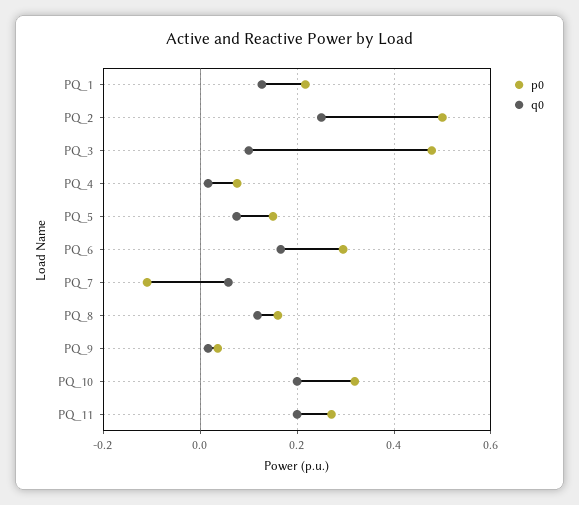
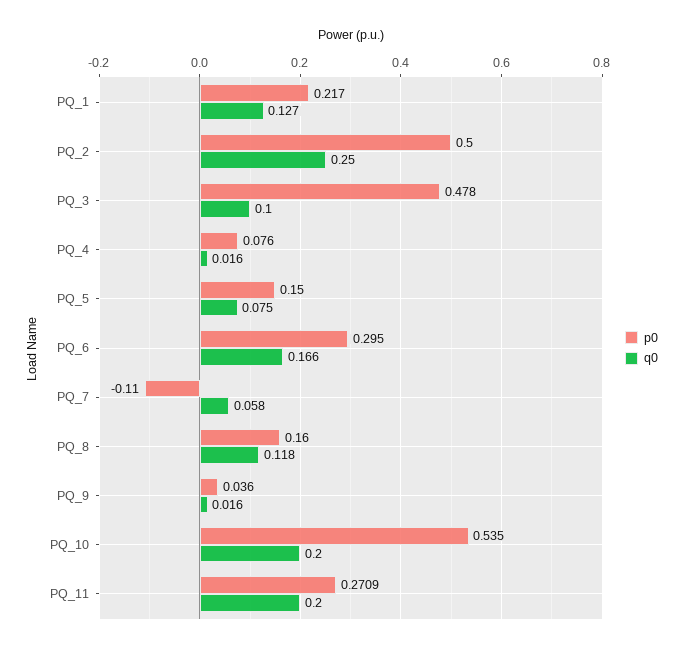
  {
    "p0": {
      "PQ_1": 0.217,
      "PQ_2": 0.5,
      "PQ_3": 0.478,
      "PQ_4": 0.076,
      "PQ_5": 0.15,
      "PQ_6": 0.295,
      "PQ_7": -0.11,
      "PQ_8": 0.16,
      "PQ_9": 0.036,
-     "PQ_10": 0.32,
+     "PQ_10": 0.535,
      "PQ_11": 0.2709
    },
    "q0": {
      "PQ_1": 0.127,
      "PQ_2": 0.25,
      "PQ_3": 0.1,
      "PQ_4": 0.016,
      "PQ_5": 0.075,
      "PQ_6": 0.166,
      "PQ_7": 0.058,
      "PQ_8": 0.118,
      "PQ_9": 0.016,
      "PQ_10": 0.2,
      "PQ_11": 0.2
    }
  }

